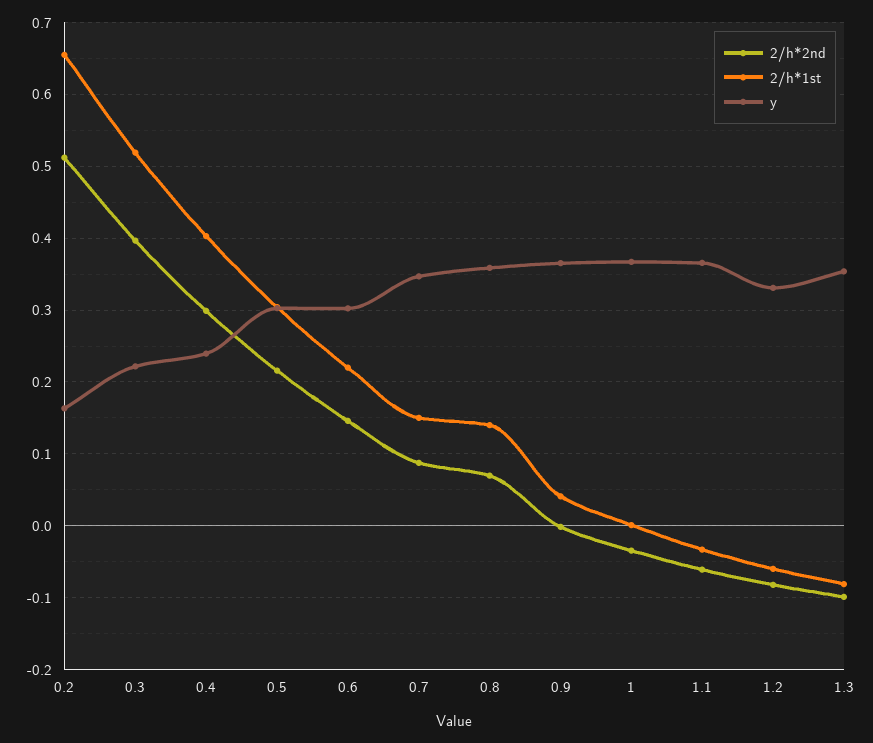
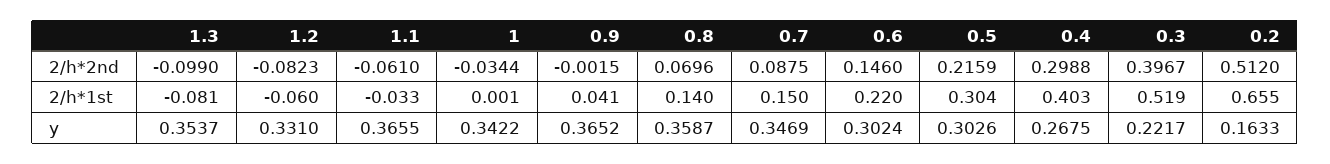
  {
    "2/h*2nd": {
      "0.2": 0.512,
      "0.3": 0.3967,
      "0.4": 0.2988,
      "0.5": 0.2159,
      "0.6": 0.146,
      "0.7": 0.0875,
      "0.8": 0.0696,
      "0.9": -0.0015,
      "1": -0.0344,
      "1.1": -0.061,
      "1.2": -0.0823,
      "1.3": -0.099
    },
    "2/h*1st": {
      "0.2": 0.655,
      "0.3": 0.519,
      "0.4": 0.403,
      "0.5": 0.304,
      "0.6": 0.22,
      "0.7": 0.15,
      "0.8": 0.14,
      "0.9": 0.041,
      "1": 0.001,
      "1.1": -0.033,
      "1.2": -0.06,
      "1.3": -0.081
    },
    "y": {
      "0.2": 0.1633,
      "0.3": 0.2217,
-     "0.4": 0.24,
+     "0.4": 0.2675,
      "0.5": 0.3026,
      "0.6": 0.3024,
      "0.7": 0.3469,
      "0.8": 0.3587,
      "0.9": 0.3652,
-     "1": 0.37,
+     "1": 0.3422,
      "1.1": 0.3655,
      "1.2": 0.331,
      "1.3": 0.3537
    }
  }

